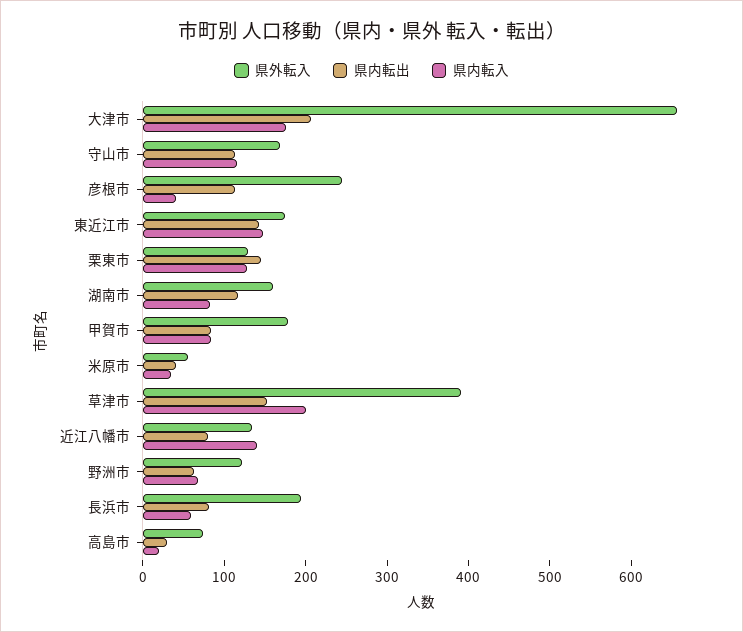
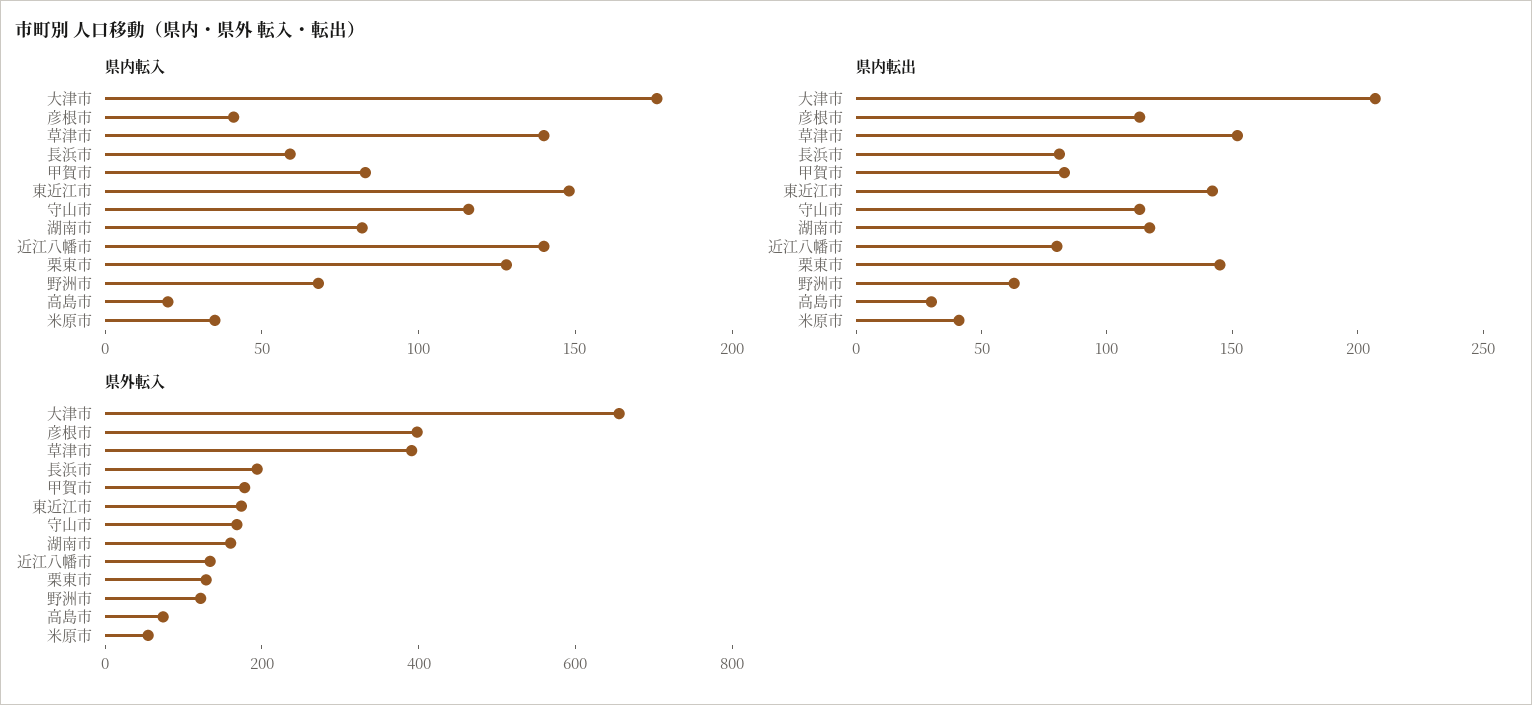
  {
    "県外転入": {
      "大津市": 660,
      "守山市": 160,
-     "彦根市": 240,
+     "彦根市": 400,
      "東近江市": 180,
      "栗東市": 120,
      "湖南市": 160,
      "甲賀市": 180,
      "米原市": 60,
      "草津市": 400,
      "近江八幡市": 140,
      "野洲市": 120,
      "長浜市": 200,
      "高島市": 80
    },
    "県内転出": {
      "大津市": 210,
      "守山市": 110,
      "彦根市": 110,
      "東近江市": 140,
      "栗東市": 150,
      "湖南市": 120,
      "甲賀市": 80,
      "米原市": 40,
      "草津市": 150,
      "近江八幡市": 80,
      "野洲市": 60,
      "長浜市": 80,
      "高島市": 30
    },
    "県内転入": {
      "大津市": 180,
      "守山市": 120,
      "彦根市": 40,
      "東近江市": 150,
      "栗東市": 130,
      "湖南市": 80,
      "甲賀市": 80,
      "米原市": 40,
-     "草津市": 200,
+     "草津市": 140,
      "近江八幡市": 140,
      "野洲市": 70,
      "長浜市": 60,
      "高島市": 20
    }
  }

